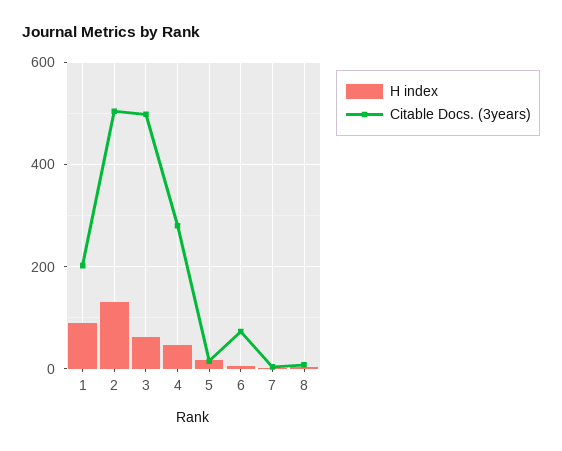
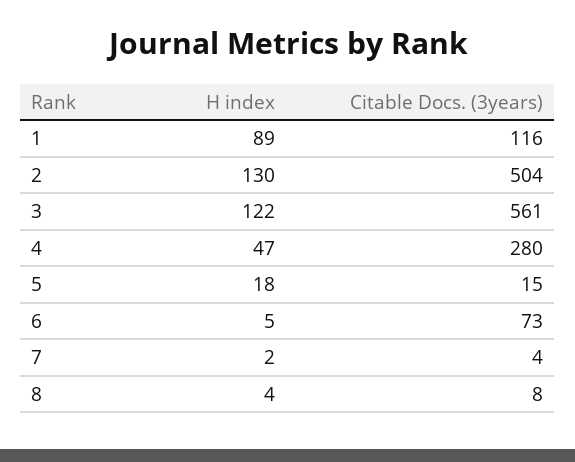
  {
    "H index": {
      "1": 89,
      "2": 130,
-     "3": 60,
+     "3": 122,
      "4": 47,
      "5": 18,
      "6": 5,
      "7": 2,
      "8": 4
    },
    "Citable Docs. (3years)": {
-     "1": 200,
+     "1": 116,
      "2": 504,
-     "3": 500,
+     "3": 561,
      "4": 280,
      "5": 15,
      "6": 73,
      "7": 4,
      "8": 8
    }
  }

